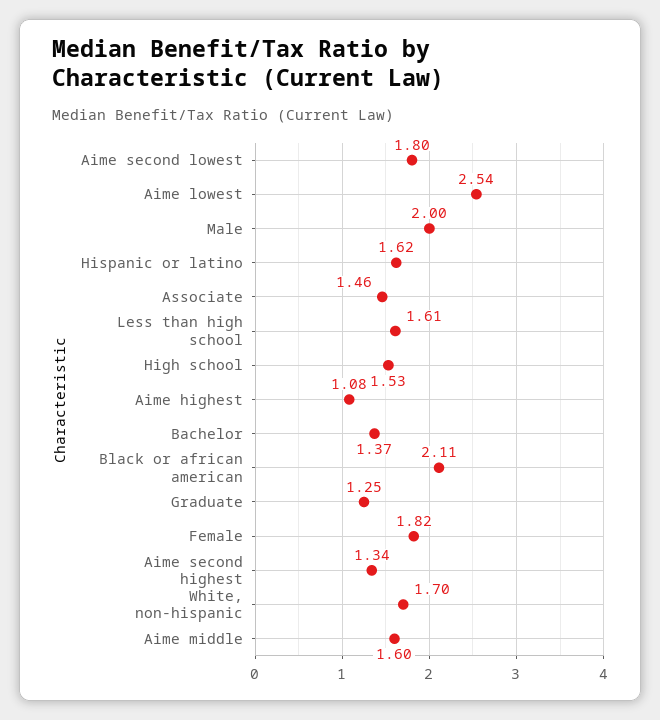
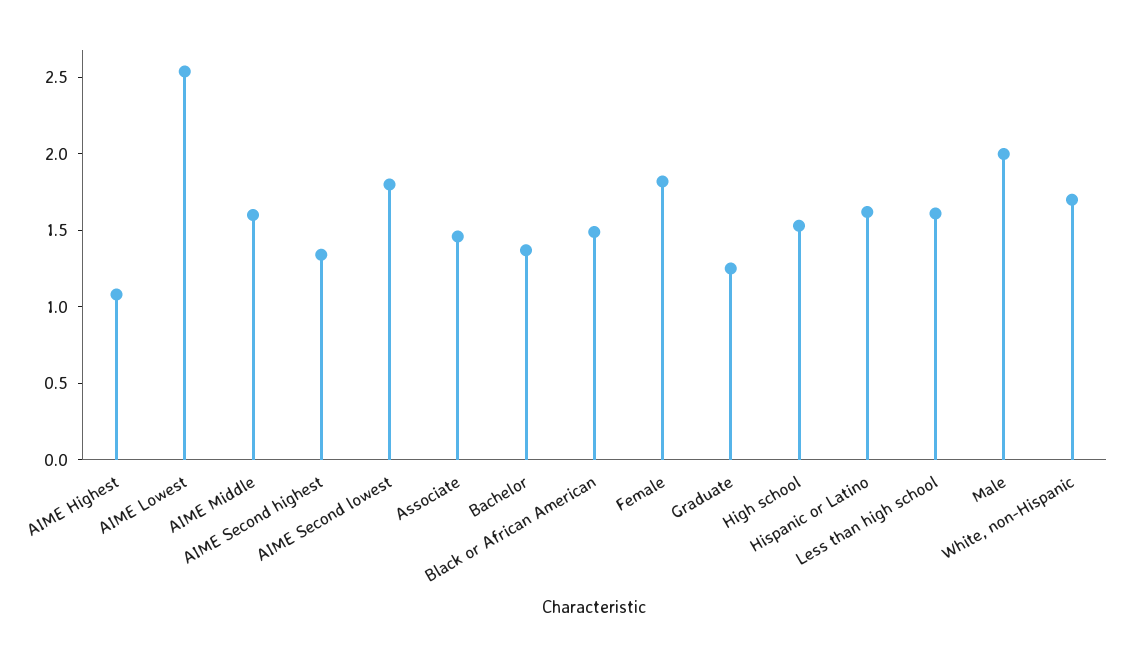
  {
    "Aime second lowest": 1.8,
    "Aime lowest": 2.54,
    "Male": 2,
    "Hispanic or latino": 1.62,
    "Associate": 1.46,
    "Less than high school": 1.61,
    "High school": 1.53,
    "Aime highest": 1.08,
    "Bachelor": 1.37,
-   "Black or african american": 2.11,
+   "Black or african american": 1.5,
    "Graduate": 1.25,
    "Female": 1.82,
    "Aime second highest": 1.34,
    "White, non-hispanic": 1.7,
    "Aime middle": 1.6
  }

